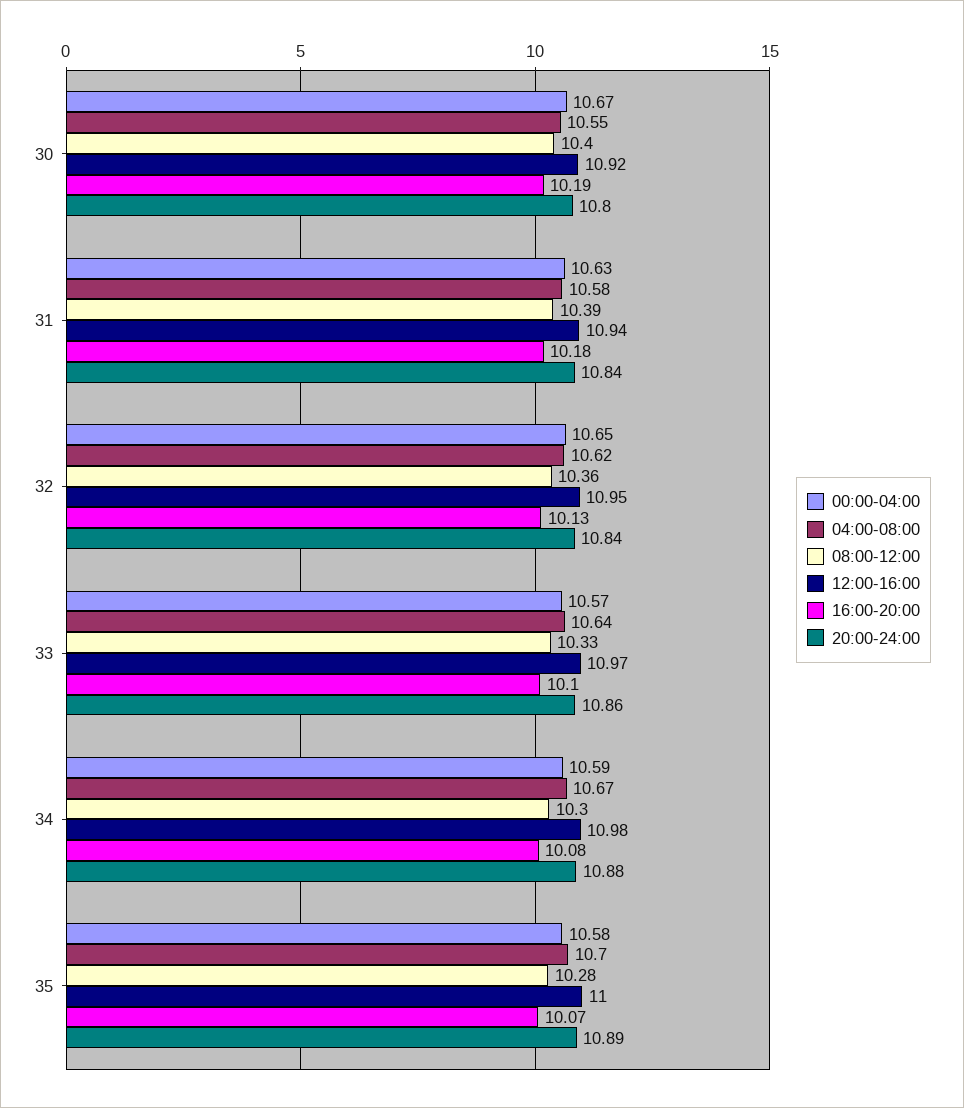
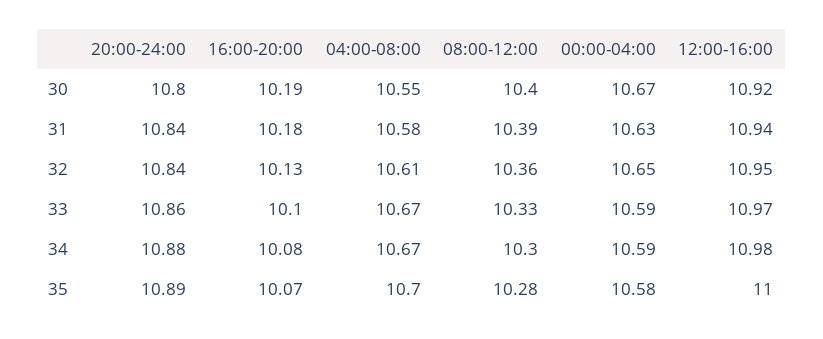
  {
    "00:00-04:00": {
      "30": 10.67,
      "31": 10.63,
      "32": 10.65,
-     "33": 10.57,
+     "33": 10.59,
      "34": 10.59,
      "35": 10.58
    },
    "04:00-08:00": {
      "30": 10.55,
      "31": 10.58,
-     "32": 10.62,
+     "32": 10.61,
-     "33": 10.64,
+     "33": 10.67,
      "34": 10.67,
      "35": 10.7
    },
    "08:00-12:00": {
      "30": 10.4,
      "31": 10.39,
      "32": 10.36,
      "33": 10.33,
      "34": 10.3,
      "35": 10.28
    },
    "12:00-16:00": {
      "30": 10.92,
      "31": 10.94,
      "32": 10.95,
      "33": 10.97,
      "34": 10.98,
      "35": 11
    },
    "16:00-20:00": {
      "30": 10.19,
      "31": 10.18,
      "32": 10.13,
      "33": 10.1,
      "34": 10.08,
      "35": 10.07
    },
    "20:00-24:00": {
      "30": 10.8,
      "31": 10.84,
      "32": 10.84,
      "33": 10.86,
      "34": 10.88,
      "35": 10.89
    }
  }

